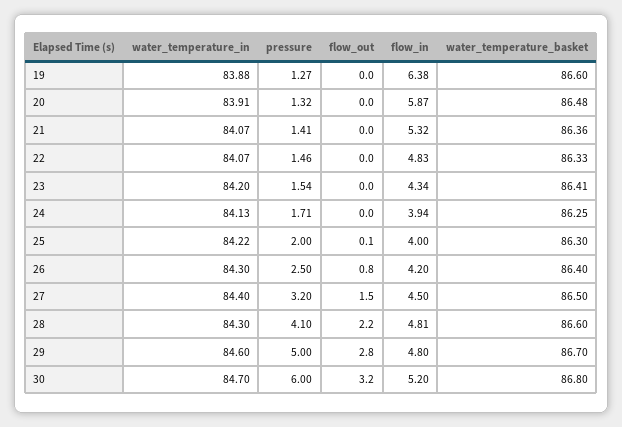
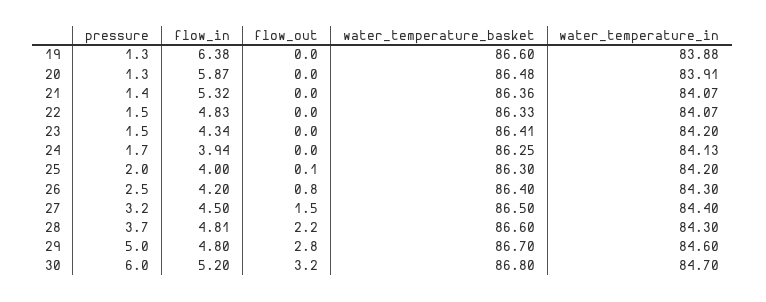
  {
    "water_temperature_in": {
      "19": 83.88,
      "20": 83.91,
      "21": 84.07,
      "22": 84.07,
      "23": 84.2,
      "24": 84.13,
-     "25": 84.22,
+     "25": 84.2,
      "26": 84.3,
      "27": 84.4,
      "28": 84.3,
      "29": 84.6,
      "30": 84.7
    },
    "pressure": {
      "19": 1.27,
      "20": 1.32,
      "21": 1.41,
      "22": 1.46,
      "23": 1.54,
      "24": 1.71,
      "25": 2,
      "26": 2.5,
      "27": 3.2,
-     "28": 4.1,
+     "28": 3.7,
      "29": 5,
      "30": 6
    },
    "flow_out": {
      "19": 0,
      "20": 0,
      "21": 0,
      "22": 0,
      "23": 0,
      "24": 0,
      "25": 0.1,
      "26": 0.8,
      "27": 1.5,
      "28": 2.2,
      "29": 2.8,
      "30": 3.2
    },
    "flow_in": {
      "19": 6.38,
      "20": 5.87,
      "21": 5.32,
      "22": 4.83,
      "23": 4.34,
      "24": 3.94,
      "25": 4,
      "26": 4.2,
      "27": 4.5,
      "28": 4.81,
      "29": 4.8,
      "30": 5.2
    },
    "water_temperature_basket": {
      "19": 86.6,
      "20": 86.48,
      "21": 86.36,
      "22": 86.33,
      "23": 86.41,
      "24": 86.25,
      "25": 86.3,
      "26": 86.4,
      "27": 86.5,
      "28": 86.6,
      "29": 86.7,
      "30": 86.8
    }
  }

